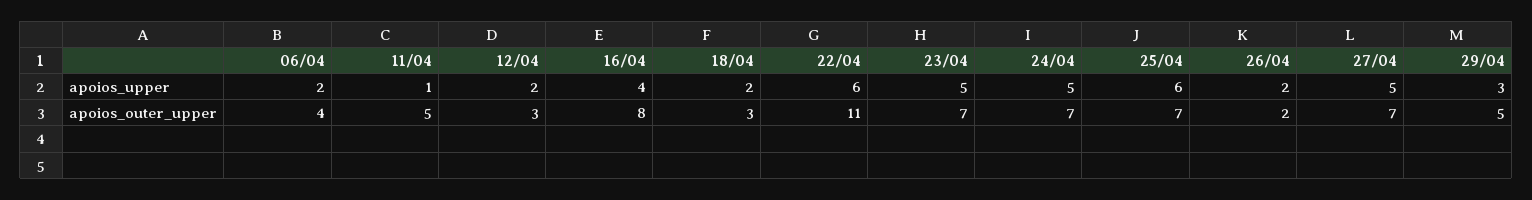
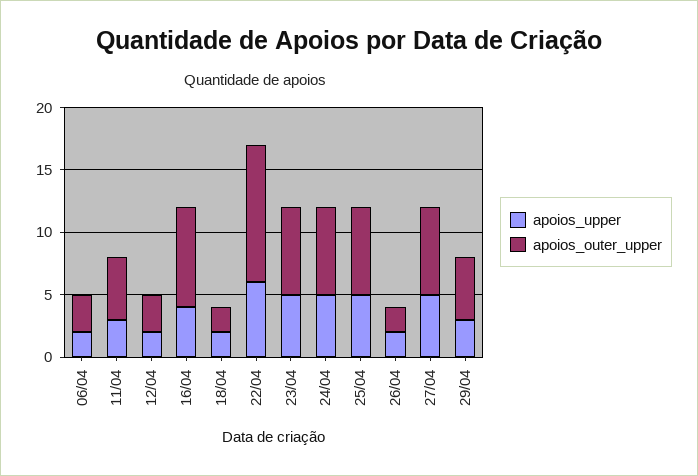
  {
    "apoios_upper": {
      "06/04": 2,
-     "11/04": 1,
+     "11/04": 3,
      "12/04": 2,
      "16/04": 4,
      "18/04": 2,
      "22/04": 6,
      "23/04": 5,
      "24/04": 5,
-     "25/04": 6,
+     "25/04": 5,
      "26/04": 2,
      "27/04": 5,
      "29/04": 3
    },
    "apoios_outer_upper": {
-     "06/04": 4,
+     "06/04": 3,
      "11/04": 5,
      "12/04": 3,
      "16/04": 8,
-     "18/04": 3,
+     "18/04": 2,
      "22/04": 11,
      "23/04": 7,
      "24/04": 7,
      "25/04": 7,
      "26/04": 2,
      "27/04": 7,
      "29/04": 5
    }
  }

